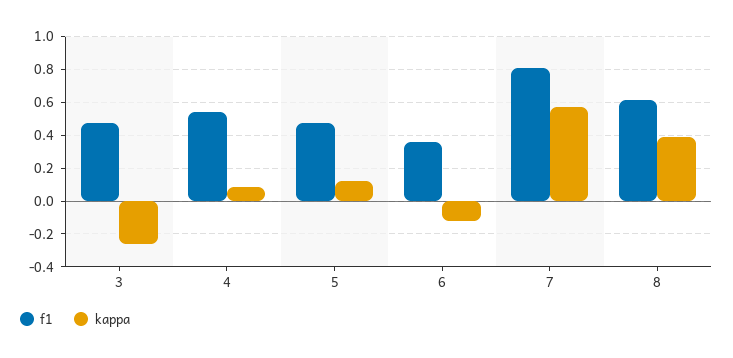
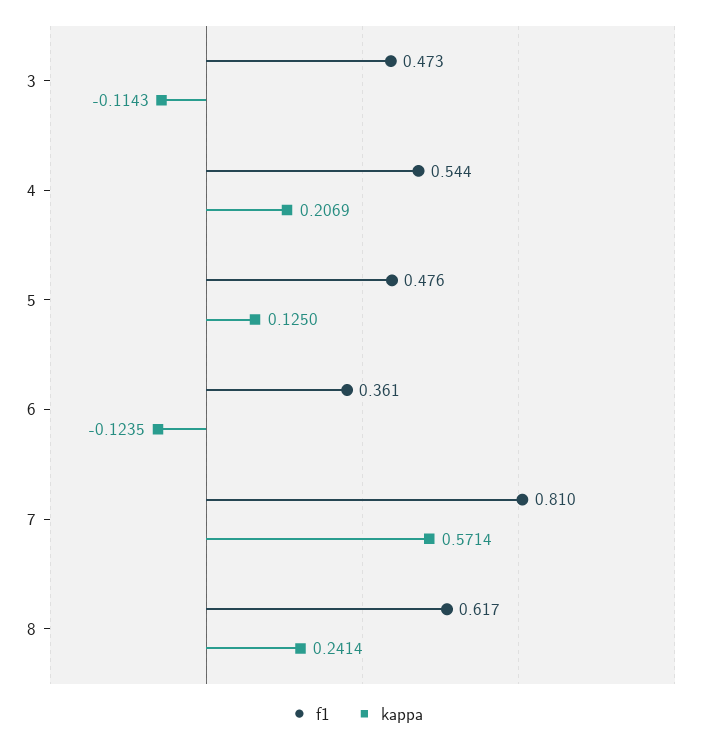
  {
    "f1": {
      "3": 0.473,
      "4": 0.544,
      "5": 0.476,
      "6": 0.361,
      "7": 0.81,
      "8": 0.617
    },
    "kappa": {
-     "3": -0.25,
+     "3": -0.1143,
-     "4": 0.1,
+     "4": 0.2069,
      "5": 0.125,
      "6": -0.1235,
      "7": 0.5714,
-     "8": 0.4
+     "8": 0.2414
    }
  }

